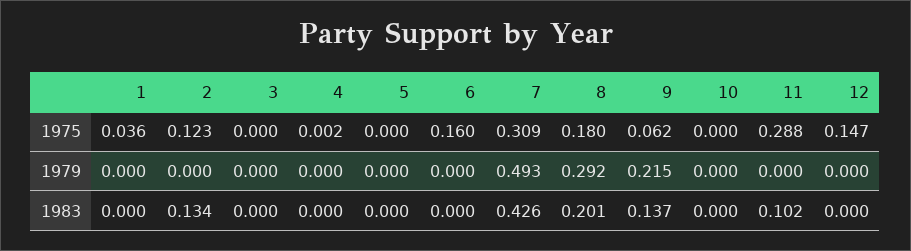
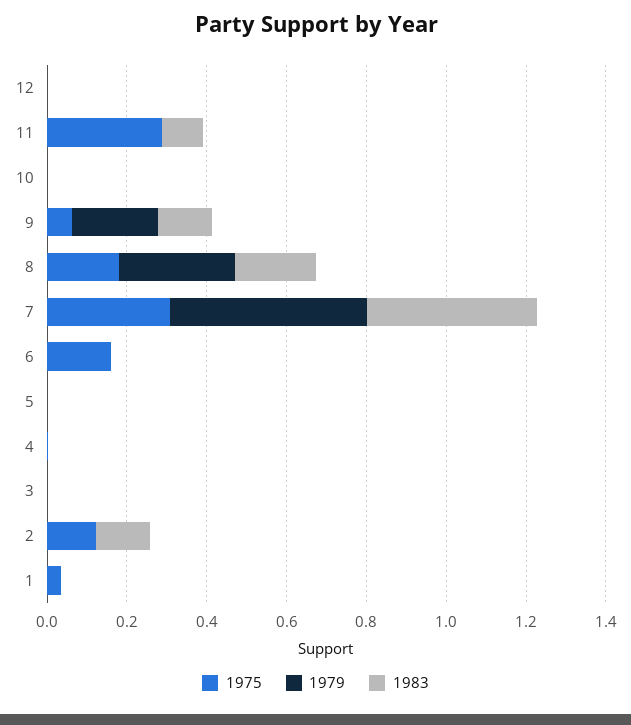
  {
    "1975": {
      "1": 0.036,
      "2": 0.123,
      "3": 0,
      "4": 0.002,
      "5": 0,
      "6": 0.16,
      "7": 0.309,
      "8": 0.18,
      "9": 0.062,
      "10": 0,
      "11": 0.288,
-     "12": 0.147
+     "12": 0
    },
    "1979": {
      "1": 0,
      "2": 0,
      "3": 0,
      "4": 0,
      "5": 0,
      "6": 0,
      "7": 0.493,
      "8": 0.292,
      "9": 0.215,
      "10": 0,
      "11": 0,
      "12": 0
    },
    "1983": {
      "1": 0,
      "2": 0.134,
      "3": 0,
      "4": 0,
      "5": 0,
      "6": 0,
      "7": 0.426,
      "8": 0.201,
      "9": 0.137,
      "10": 0,
      "11": 0.102,
      "12": 0
    }
  }

